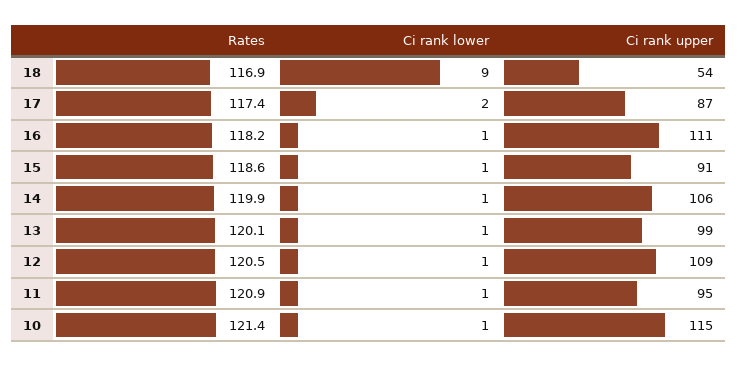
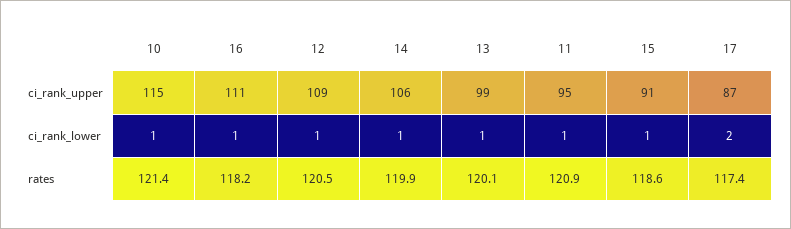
  {
    "Rates": {
-     "18": 116.9,
      "17": 117.4,
      "16": 118.2,
      "15": 118.6,
      "14": 119.9,
      "13": 120.1,
      "12": 120.5,
      "11": 120.9,
      "10": 121.4
    },
    "Ci rank lower": {
-     "18": 9,
      "17": 2,
      "16": 1,
      "15": 1,
      "14": 1,
      "13": 1,
      "12": 1,
      "11": 1,
      "10": 1
    },
    "Ci rank upper": {
-     "18": 54,
      "17": 87,
      "16": 111,
      "15": 91,
      "14": 106,
      "13": 99,
      "12": 109,
      "11": 95,
      "10": 115
    }
  }

